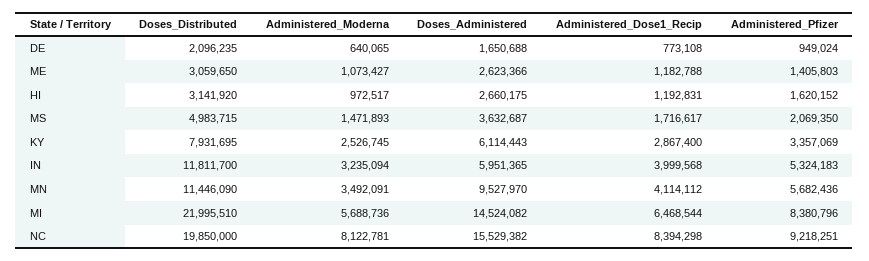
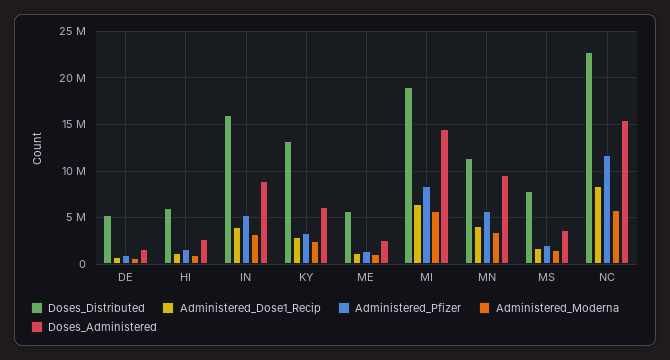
  {
    "Doses_Distributed": {
-     "DE": 2096235,
+     "DE": 5000000,
-     "ME": 3059650,
+     "ME": 6000000,
-     "HI": 3141920,
+     "HI": 6000000,
-     "MS": 4983715,
+     "MS": 8000000,
-     "KY": 7931695,
+     "KY": 13000000,
-     "IN": 11811700,
+     "IN": 16000000,
      "MN": 11446090,
-     "MI": 21995510,
+     "MI": 19000000,
-     "NC": 19850000
+     "NC": 23000000
    },
    "Administered_Moderna": {
      "DE": 640065,
      "ME": 1073427,
      "HI": 972517,
      "MS": 1471893,
      "KY": 2526745,
      "IN": 3235094,
      "MN": 3492091,
      "MI": 5688736,
-     "NC": 8122781
+     "NC": 6000000
    },
    "Doses_Administered": {
      "DE": 1650688,
      "ME": 2623366,
      "HI": 2660175,
      "MS": 3632687,
      "KY": 6114443,
-     "IN": 5951365,
+     "IN": 9000000,
      "MN": 9527970,
      "MI": 14524082,
      "NC": 15529382
    },
    "Administered_Dose1_Recip": {
      "DE": 773108,
      "ME": 1182788,
      "HI": 1192831,
      "MS": 1716617,
      "KY": 2867400,
      "IN": 3999568,
      "MN": 4114112,
      "MI": 6468544,
      "NC": 8394298
    },
    "Administered_Pfizer": {
      "DE": 949024,
      "ME": 1405803,
      "HI": 1620152,
      "MS": 2069350,
      "KY": 3357069,
      "IN": 5324183,
      "MN": 5682436,
      "MI": 8380796,
-     "NC": 9218251
+     "NC": 12000000
    }
  }

